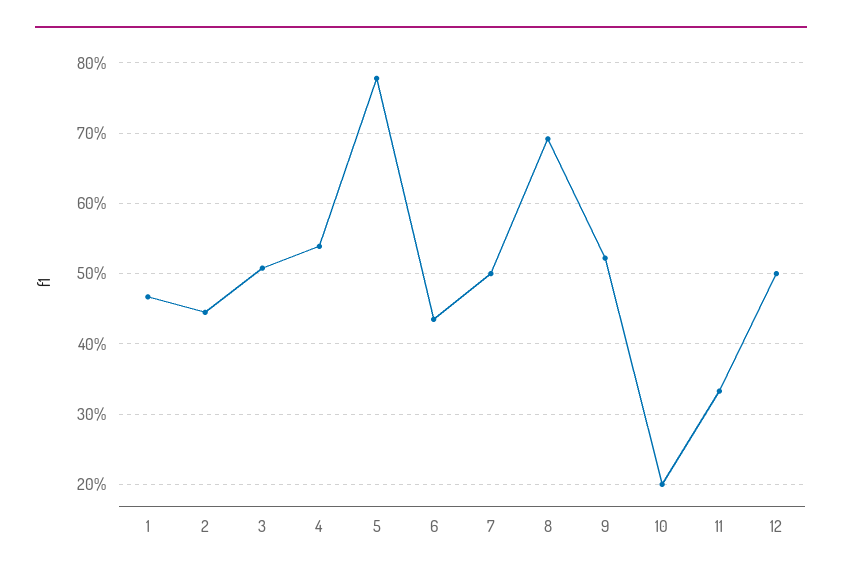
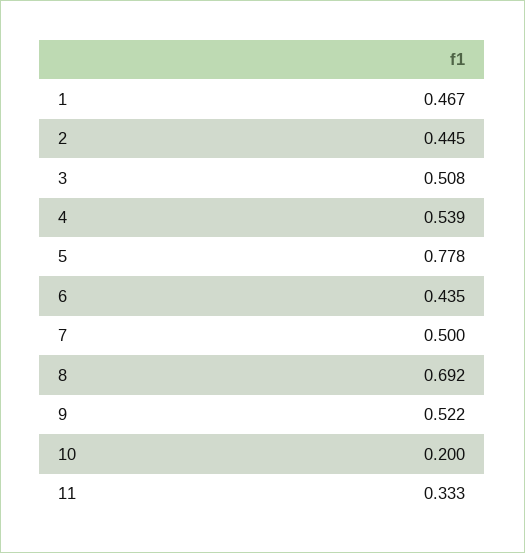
  {
    "1": 0.467,
    "2": 0.445,
    "3": 0.508,
    "4": 0.539,
    "5": 0.778,
    "6": 0.435,
    "7": 0.5,
    "8": 0.692,
    "9": 0.522,
    "10": 0.2,
-   "11": 0.333,
+   "11": 0.333
-   "12": 0.5
  }

